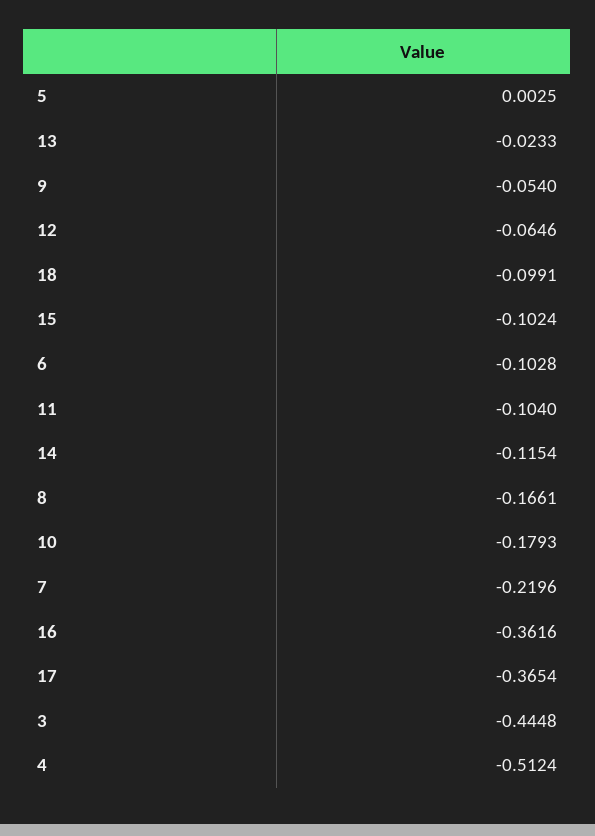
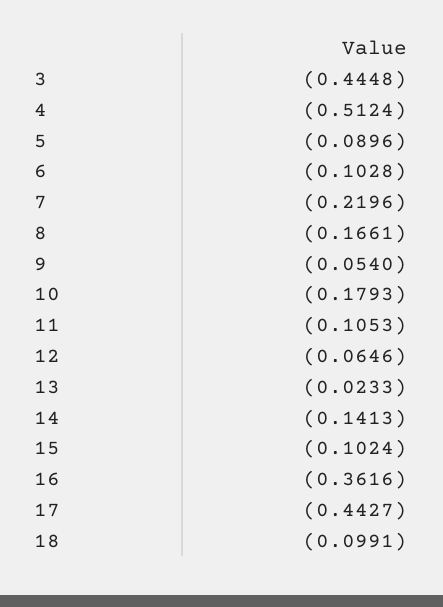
  {
-   "5": 0.0025,
+   "5": -0.0896,
    "13": -0.0233,
    "9": -0.054,
    "12": -0.0646,
    "18": -0.0991,
    "15": -0.1024,
    "6": -0.1028,
-   "11": -0.104,
+   "11": -0.1053,
-   "14": -0.1154,
+   "14": -0.1413,
    "8": -0.1661,
    "10": -0.1793,
    "7": -0.2196,
    "16": -0.3616,
-   "17": -0.3654,
+   "17": -0.4427,
    "3": -0.4448,
    "4": -0.5124
  }

